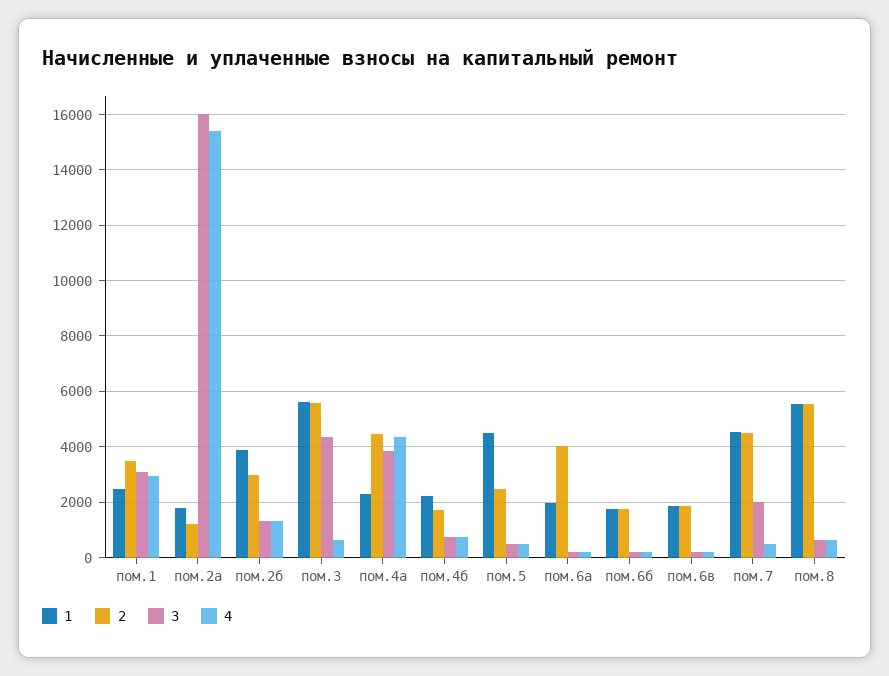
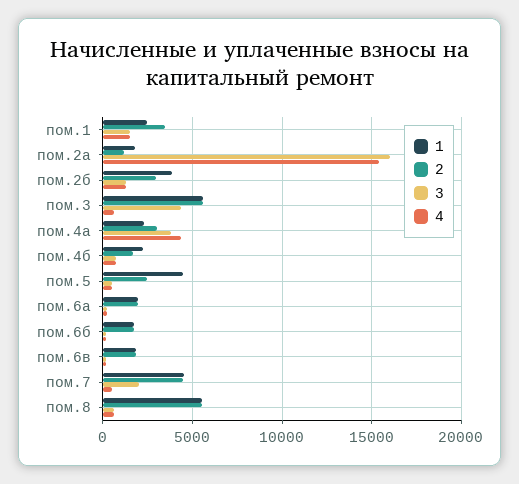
  {
    "1": {
      "пом.1": 2500,
      "пом.2a": 1750,
      "пом.2б": 4000,
      "пом.3": 5500,
      "пом.4a": 2250,
      "пом.4б": 2250,
      "пом.5": 4500,
      "пом.6a": 2000,
      "пом.6б": 1750,
      "пом.6в": 1750,
      "пом.7": 4500,
      "пом.8": 5500
    },
    "2": {
      "пом.1": 3500,
      "пом.2a": 1250,
      "пом.2б": 3000,
      "пом.3": 5500,
-     "пом.4a": 4500,
+     "пом.4a": 3000,
      "пом.4б": 1750,
      "пом.5": 2500,
-     "пом.6a": 4000,
+     "пом.6a": 2000,
      "пом.6б": 1750,
      "пом.6в": 1750,
      "пом.7": 4500,
      "пом.8": 5500
    },
    "3": {
-     "пом.1": 3000,
+     "пом.1": 1500,
      "пом.2a": 16000,
      "пом.2б": 1250,
      "пом.3": 4250,
      "пом.4a": 3750,
      "пом.4б": 750,
      "пом.5": 500,
      "пом.6a": 250,
      "пом.6б": 250,
      "пом.6в": 250,
      "пом.7": 2000,
      "пом.8": 500
    },
    "4": {
-     "пом.1": 3000,
+     "пом.1": 1500,
      "пом.2a": 15500,
      "пом.2б": 1250,
      "пом.3": 500,
      "пом.4a": 4250,
      "пом.4б": 750,
      "пом.5": 500,
      "пом.6a": 250,
      "пом.6б": 250,
      "пом.6в": 250,
      "пом.7": 500,
      "пом.8": 500
    }
  }

